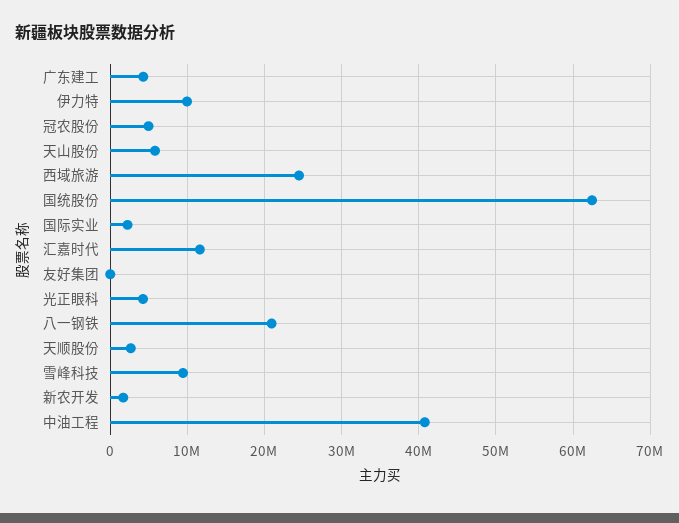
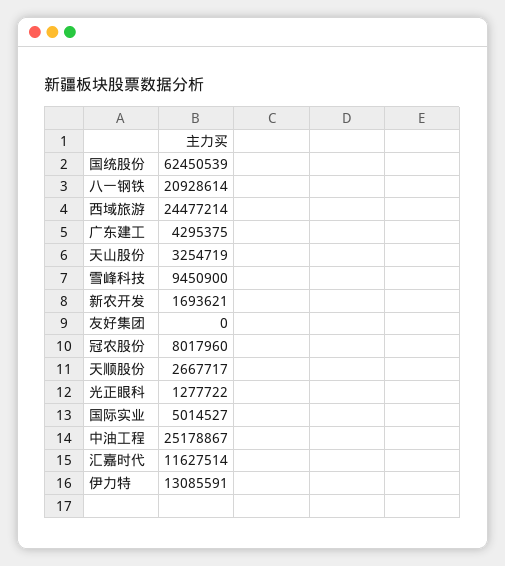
  {
    "广东建工": 4295375,
-   "伊力特": 10000000,
+   "伊力特": 13085591,
-   "冠农股份": 5000000,
+   "冠农股份": 8017960,
-   "天山股份": 6000000,
+   "天山股份": 3254719,
    "西域旅游": 24477214,
    "国统股份": 62450539,
-   "国际实业": 2000000,
+   "国际实业": 5014527,
    "汇嘉时代": 11627514,
    "友好集团": 0,
-   "光正眼科": 4000000,
+   "光正眼科": 1277722,
    "八一钢铁": 20928614,
    "天顺股份": 2667717,
    "雪峰科技": 9450900,
    "新农开发": 1693621,
-   "中油工程": 41000000
+   "中油工程": 25178867
  }

